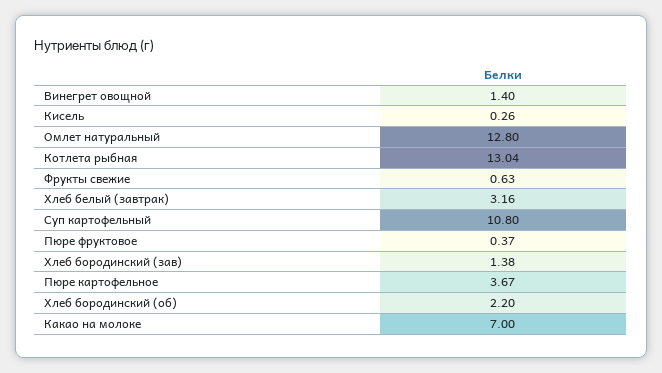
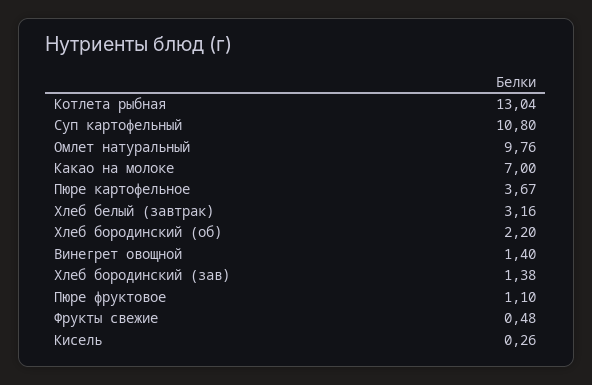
  {
    "Винегрет овощной": 1.4,
    "Кисель": 0.26,
-   "Омлет натуральный": 12.8,
+   "Омлет натуральный": 9.76,
    "Котлета рыбная": 13.04,
-   "Фрукты свежие": 0.63,
+   "Фрукты свежие": 0.48,
    "Хлеб белый (завтрак)": 3.16,
    "Суп картофельный": 10.8,
-   "Пюре фруктовое": 0.37,
+   "Пюре фруктовое": 1.1,
    "Хлеб бородинский (зав)": 1.38,
    "Пюре картофельное": 3.67,
    "Хлеб бородинский (об)": 2.2,
    "Какао на молоке": 7
  }

